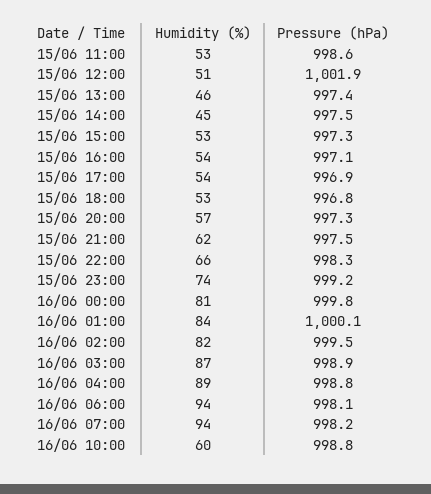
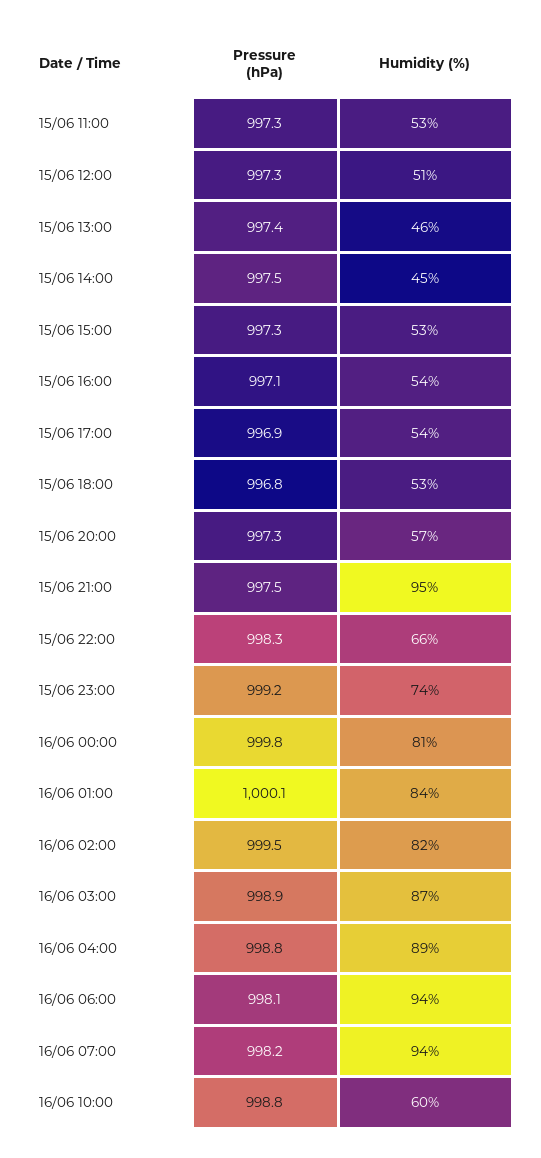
  {
    "Humidity (%)": {
      "15/06 11:00": 53,
      "15/06 12:00": 51,
      "15/06 13:00": 46,
      "15/06 14:00": 45,
      "15/06 15:00": 53,
      "15/06 16:00": 54,
      "15/06 17:00": 54,
      "15/06 18:00": 53,
      "15/06 20:00": 57,
-     "15/06 21:00": 62,
+     "15/06 21:00": 95,
      "15/06 22:00": 66,
      "15/06 23:00": 74,
      "16/06 00:00": 81,
      "16/06 01:00": 84,
      "16/06 02:00": 82,
      "16/06 03:00": 87,
      "16/06 04:00": 89,
      "16/06 06:00": 94,
      "16/06 07:00": 94,
      "16/06 10:00": 60
    },
    "Pressure (hPa)": {
-     "15/06 11:00": 998.6,
+     "15/06 11:00": 997.3,
-     "15/06 12:00": 1001.9,
+     "15/06 12:00": 997.3,
      "15/06 13:00": 997.4,
      "15/06 14:00": 997.5,
      "15/06 15:00": 997.3,
      "15/06 16:00": 997.1,
      "15/06 17:00": 996.9,
      "15/06 18:00": 996.8,
      "15/06 20:00": 997.3,
      "15/06 21:00": 997.5,
      "15/06 22:00": 998.3,
      "15/06 23:00": 999.2,
      "16/06 00:00": 999.8,
      "16/06 01:00": 1000.1,
      "16/06 02:00": 999.5,
      "16/06 03:00": 998.9,
      "16/06 04:00": 998.8,
      "16/06 06:00": 998.1,
      "16/06 07:00": 998.2,
      "16/06 10:00": 998.8
    }
  }

